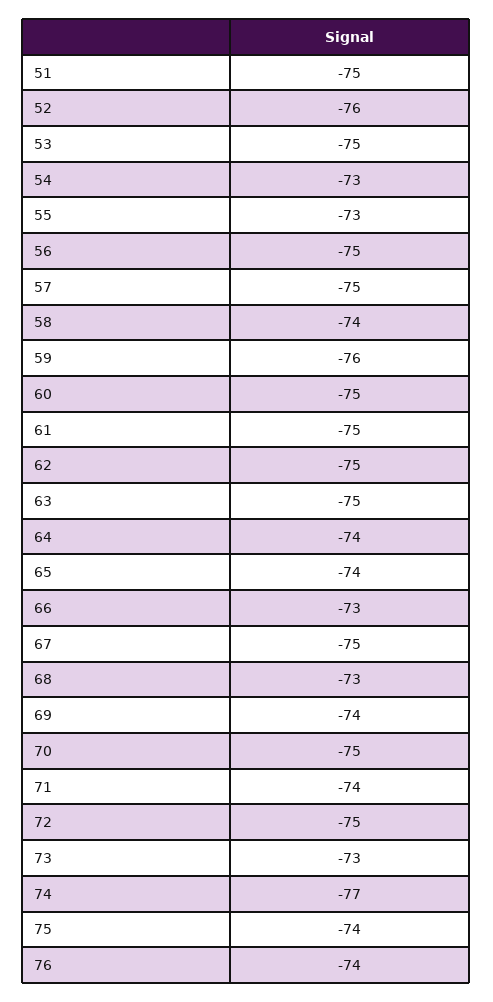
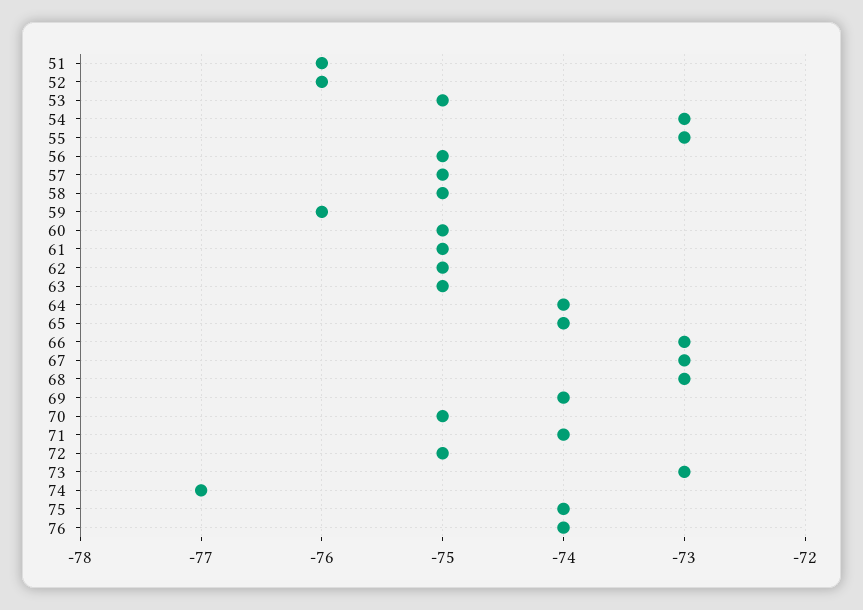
  {
-   "51": -75,
+   "51": -76,
    "52": -76,
    "53": -75,
    "54": -73,
    "55": -73,
    "56": -75,
    "57": -75,
-   "58": -74,
+   "58": -75,
    "59": -76,
    "60": -75,
    "61": -75,
    "62": -75,
    "63": -75,
    "64": -74,
    "65": -74,
    "66": -73,
-   "67": -75,
+   "67": -73,
    "68": -73,
    "69": -74,
    "70": -75,
    "71": -74,
    "72": -75,
    "73": -73,
    "74": -77,
    "75": -74,
    "76": -74
  }

